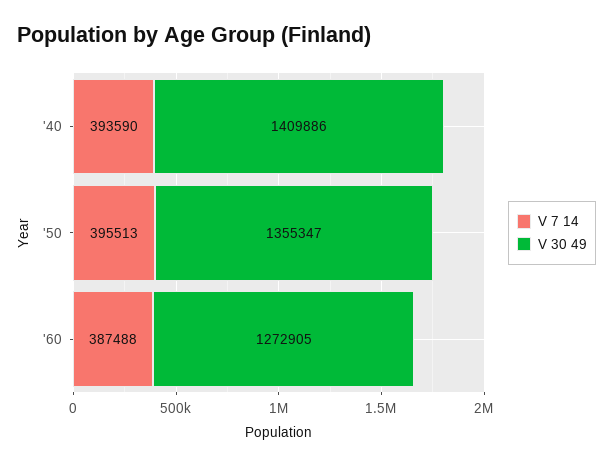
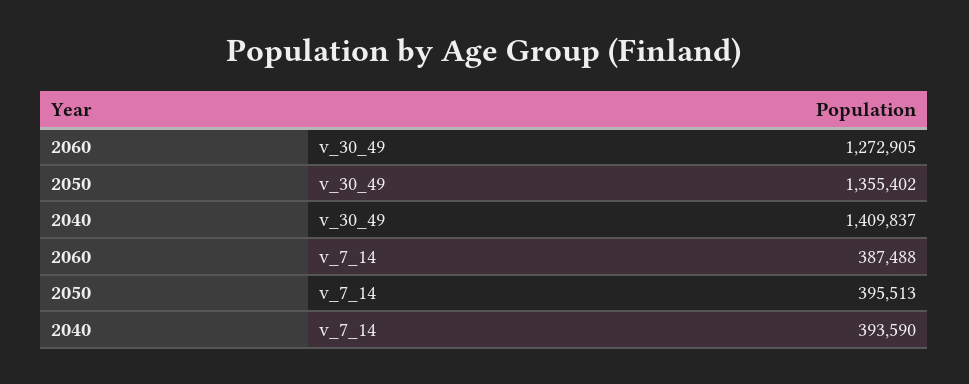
  {
    "V 7 14": {
      "'40": 393590,
      "'50": 395513,
      "'60": 387488
    },
    "V 30 49": {
-     "'40": 1409886,
+     "'40": 1409837,
-     "'50": 1355347,
+     "'50": 1355402,
      "'60": 1272905
    }
  }

